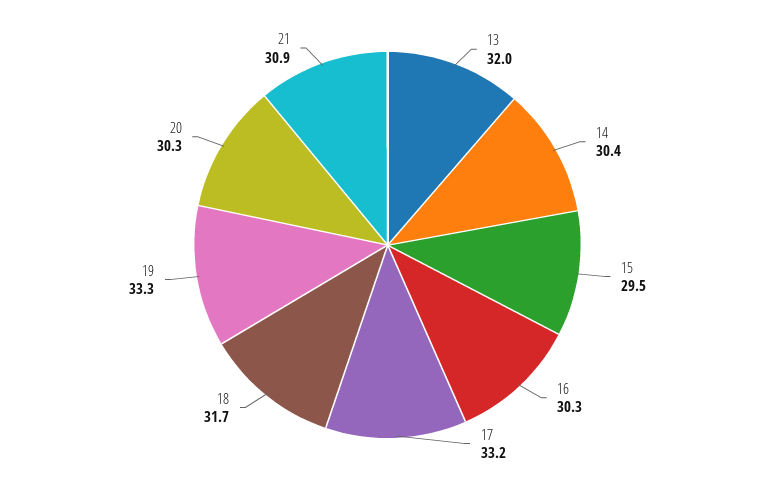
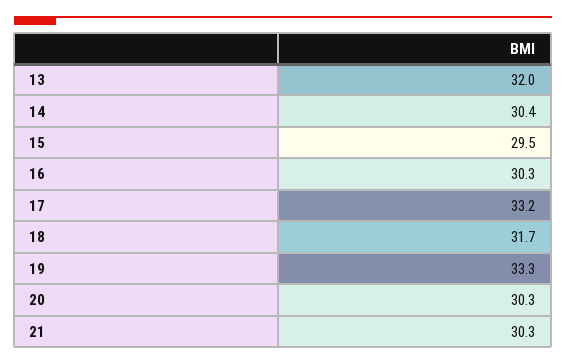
  {
    "13": 32,
    "14": 30.4,
    "15": 29.5,
    "16": 30.3,
    "17": 33.2,
    "18": 31.7,
    "19": 33.3,
    "20": 30.3,
-   "21": 30.9
+   "21": 30.3
  }

